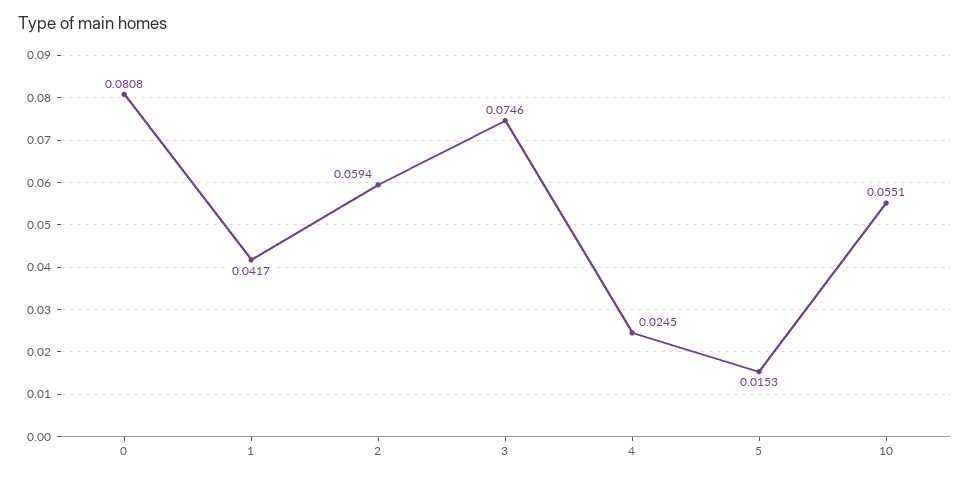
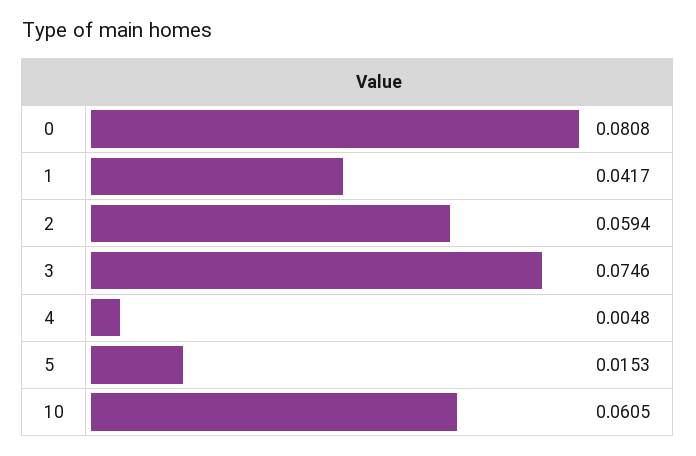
  {
    "0": 0.0808,
    "1": 0.0417,
    "2": 0.0594,
    "3": 0.0746,
-   "4": 0.0245,
+   "4": 0.0048,
    "5": 0.0153,
-   "10": 0.0551
+   "10": 0.0605
  }

